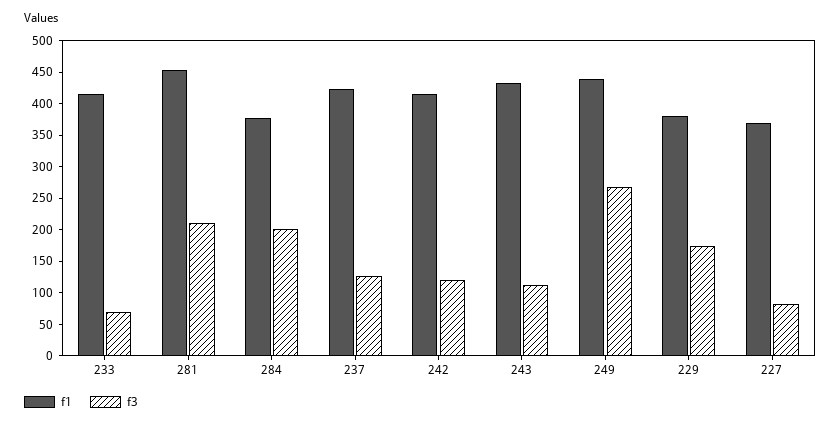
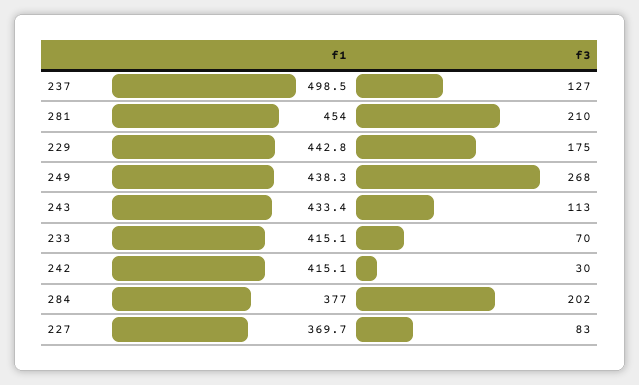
  {
    "f1": {
      "233": 415.1,
      "281": 454,
      "284": 377,
-     "237": 425,
+     "237": 498.5,
      "242": 415.1,
      "243": 433.4,
      "249": 438.3,
-     "229": 375,
+     "229": 442.8,
      "227": 369.7
    },
    "f3": {
      "233": 70,
      "281": 210,
      "284": 202,
      "237": 127,
-     "242": 125,
+     "242": 30,
      "243": 113,
      "249": 268,
      "229": 175,
      "227": 83
    }
  }

